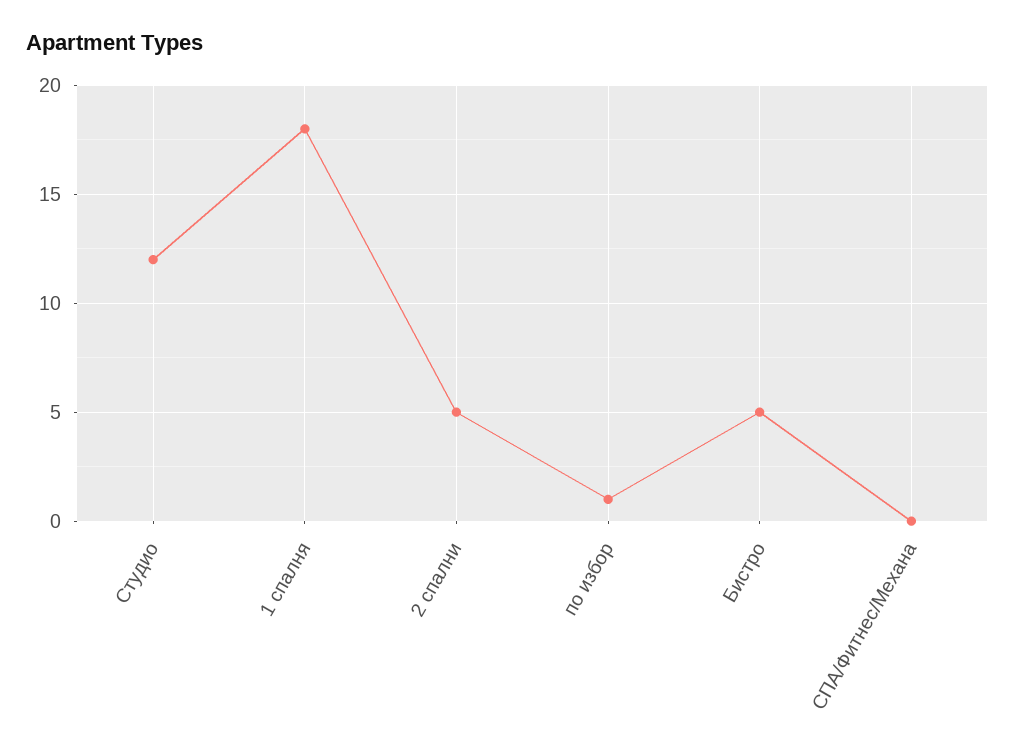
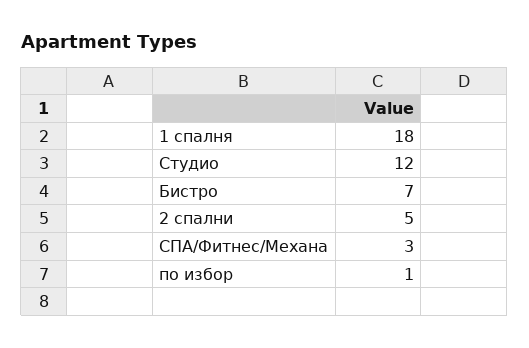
  {
    "Студио": 12,
    "1 спалня": 18,
    "2 спални": 5,
    "по избор": 1,
-   "Бистро": 5,
+   "Бистро": 7,
-   "СПА/Фитнес/Механа": 0
+   "СПА/Фитнес/Механа": 3
  }

